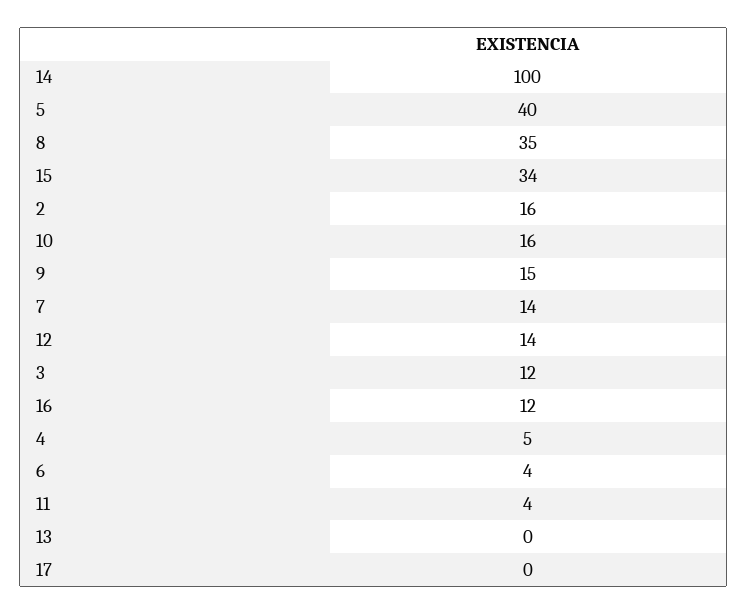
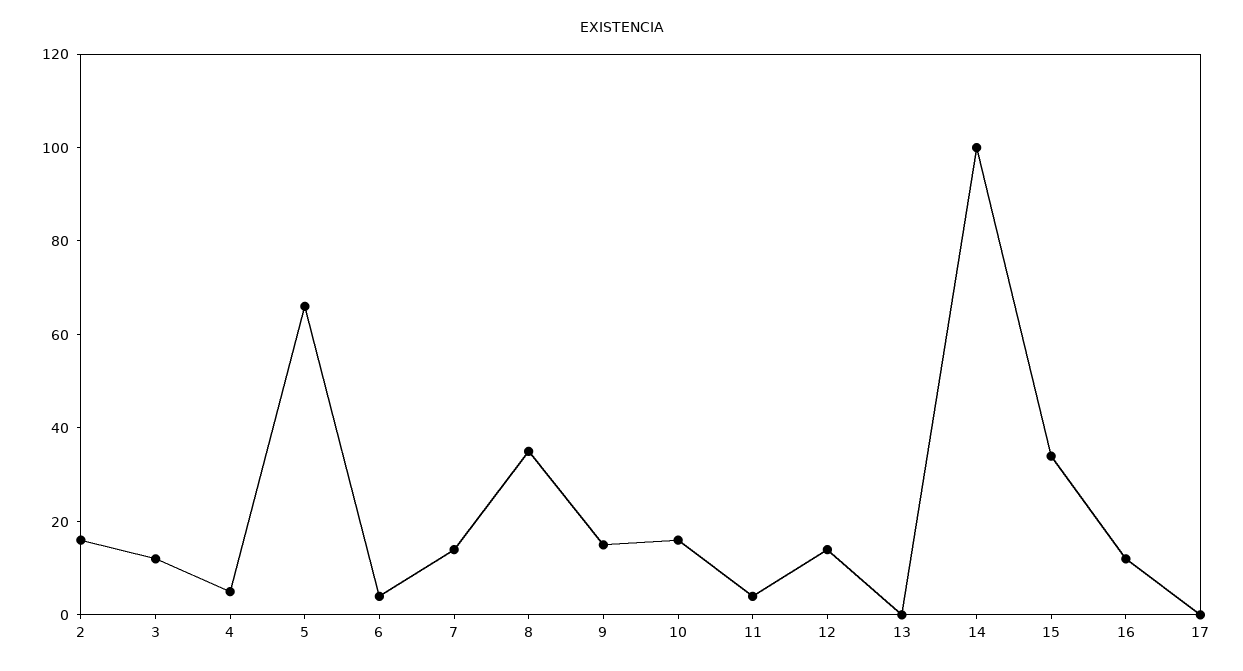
  {
    "14": 100,
-   "5": 40,
+   "5": 65,
    "8": 35,
    "15": 34,
    "2": 16,
    "10": 16,
    "9": 15,
    "7": 14,
    "12": 14,
    "3": 12,
    "16": 12,
    "4": 5,
    "6": 4,
    "11": 4,
    "13": 0,
    "17": 0
  }

